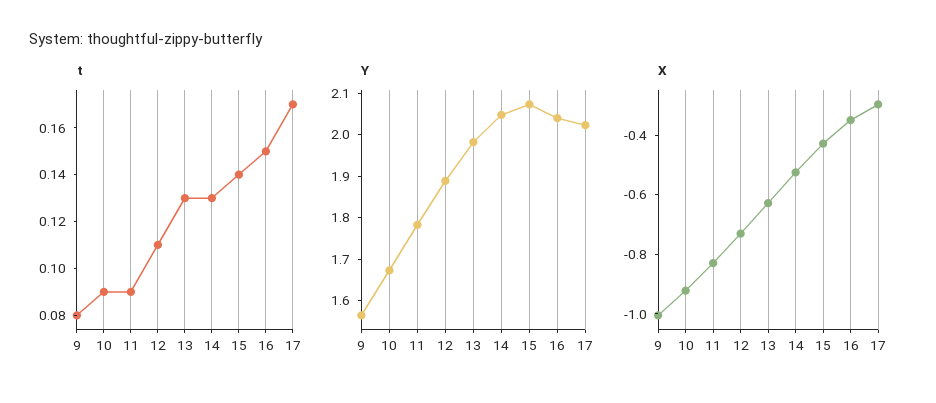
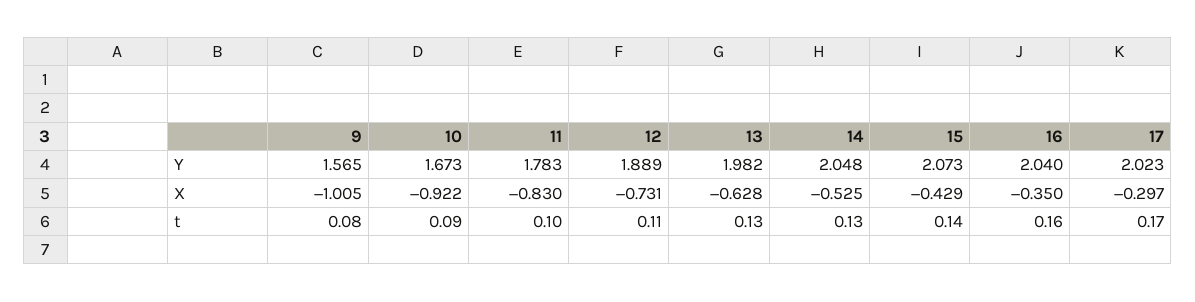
  {
    "t": {
      "9": 0.08,
      "10": 0.09,
-     "11": 0.09,
+     "11": 0.1,
      "12": 0.11,
      "13": 0.13,
      "14": 0.13,
      "15": 0.14,
-     "16": 0.15,
+     "16": 0.16,
      "17": 0.17
    },
    "Y": {
      "9": 1.565,
      "10": 1.673,
      "11": 1.783,
      "12": 1.889,
      "13": 1.982,
      "14": 2.048,
      "15": 2.073,
      "16": 2.04,
      "17": 2.023
    },
    "X": {
      "9": -1.005,
      "10": -0.922,
      "11": -0.83,
      "12": -0.731,
      "13": -0.628,
      "14": -0.525,
      "15": -0.429,
      "16": -0.35,
      "17": -0.297
    }
  }

